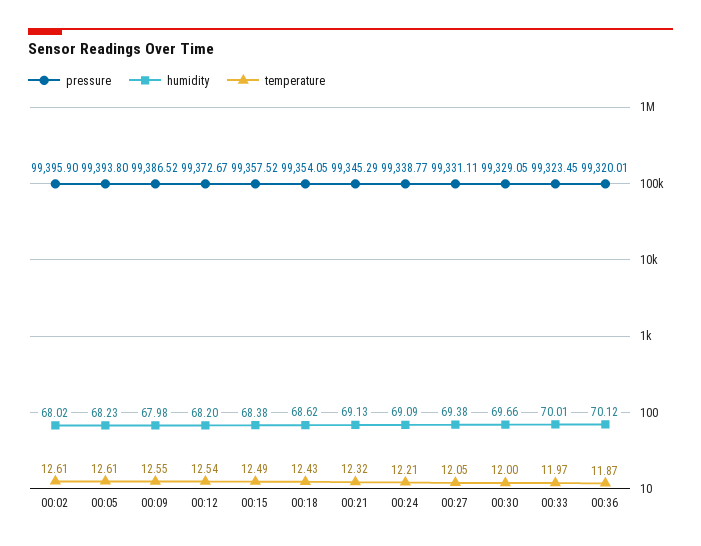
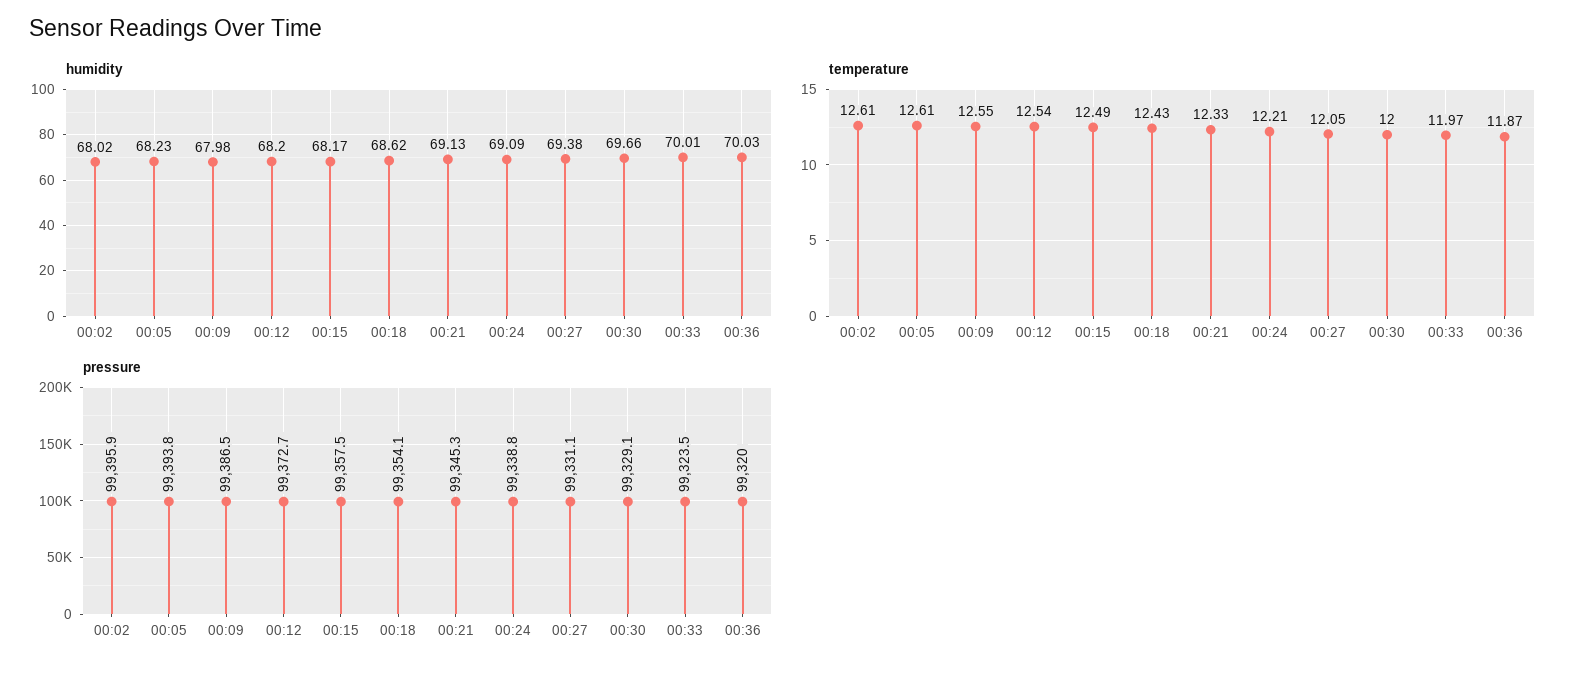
  {
    "pressure": {
      "00:02": 99395.9,
      "00:05": 99393.8,
      "00:09": 99386.52,
      "00:12": 99372.67,
      "00:15": 99357.52,
      "00:18": 99354.05,
      "00:21": 99345.29,
      "00:24": 99338.77,
      "00:27": 99331.11,
      "00:30": 99329.05,
      "00:33": 99323.45,
      "00:36": 99320.01
    },
    "humidity": {
      "00:02": 68.02,
      "00:05": 68.23,
      "00:09": 67.98,
      "00:12": 68.2,
-     "00:15": 68.38,
+     "00:15": 68.17,
      "00:18": 68.62,
      "00:21": 69.13,
      "00:24": 69.09,
      "00:27": 69.38,
      "00:30": 69.66,
      "00:33": 70.01,
-     "00:36": 70.12
+     "00:36": 70.03
    },
    "temperature": {
      "00:02": 12.61,
      "00:05": 12.61,
      "00:09": 12.55,
      "00:12": 12.54,
      "00:15": 12.49,
      "00:18": 12.43,
-     "00:21": 12.32,
+     "00:21": 12.33,
      "00:24": 12.21,
      "00:27": 12.05,
      "00:30": 12,
      "00:33": 11.97,
      "00:36": 11.87
    }
  }

